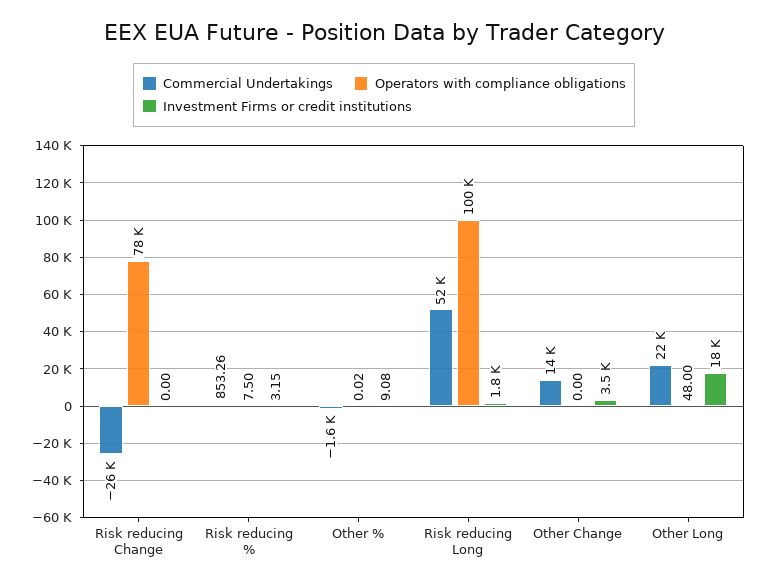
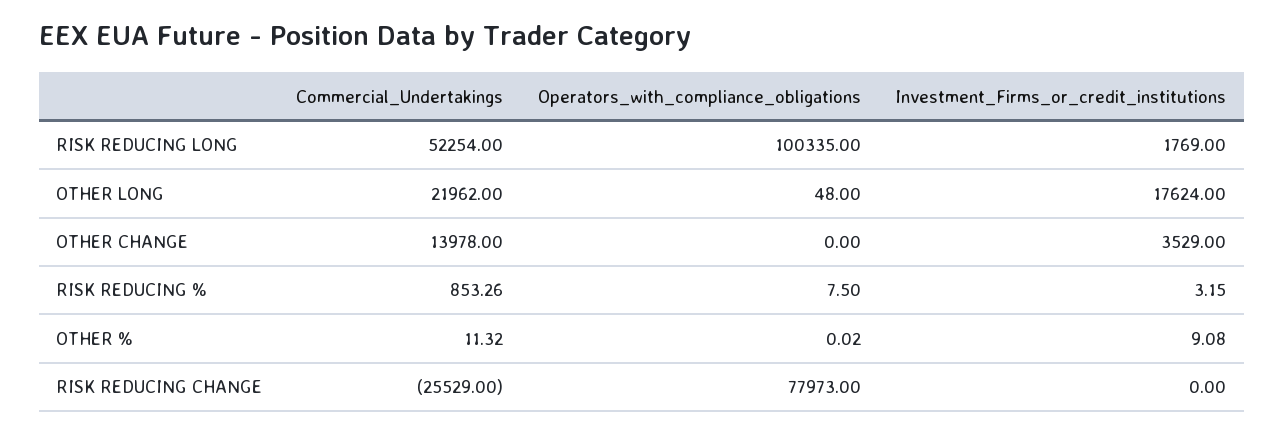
  {
    "Commercial Undertakings": {
      "Risk reducing Change": -25529,
      "Risk reducing %": 853.26,
-     "Other %": -1600,
+     "Other %": 11.32,
      "Risk reducing Long": 52254,
      "Other Change": 13978,
      "Other Long": 21962
    },
    "Operators with compliance obligations": {
      "Risk reducing Change": 77973,
      "Risk reducing %": 7.5,
      "Other %": 0.02,
      "Risk reducing Long": 100335,
      "Other Change": 0,
      "Other Long": 48
    },
    "Investment Firms or credit institutions": {
      "Risk reducing Change": 0,
      "Risk reducing %": 3.15,
      "Other %": 9.08,
      "Risk reducing Long": 1769,
      "Other Change": 3529,
      "Other Long": 17624
    }
  }

